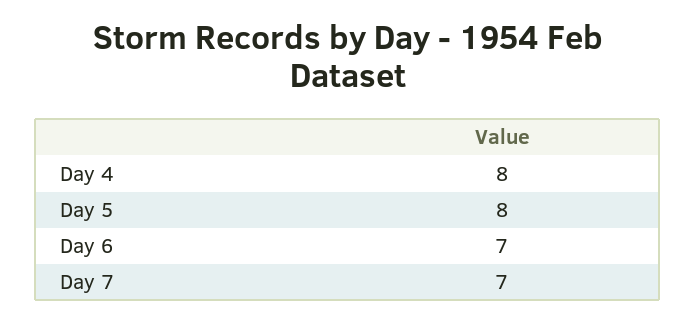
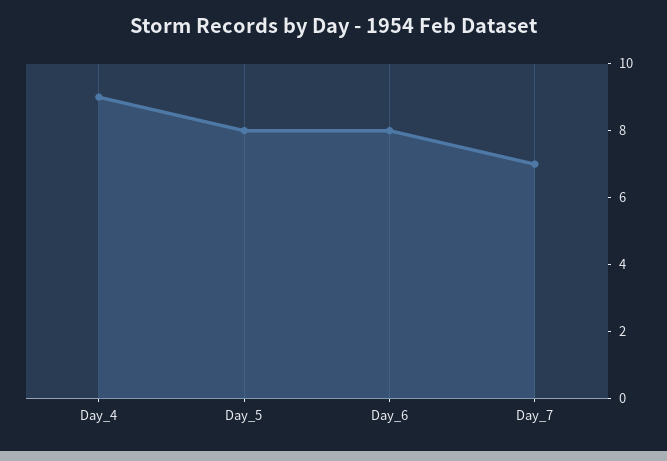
  {
-   "Day 4": 8,
+   "Day 4": 9,
    "Day 5": 8,
-   "Day 6": 7,
+   "Day 6": 8,
    "Day 7": 7
  }

